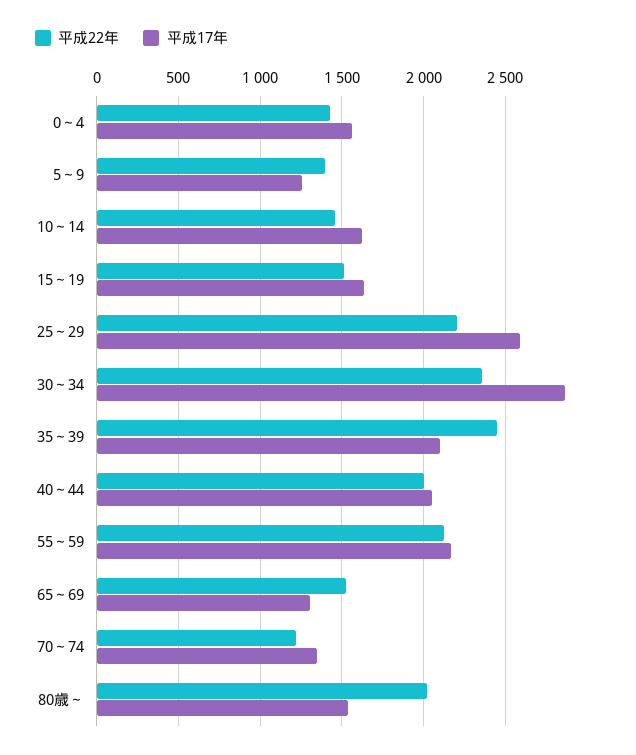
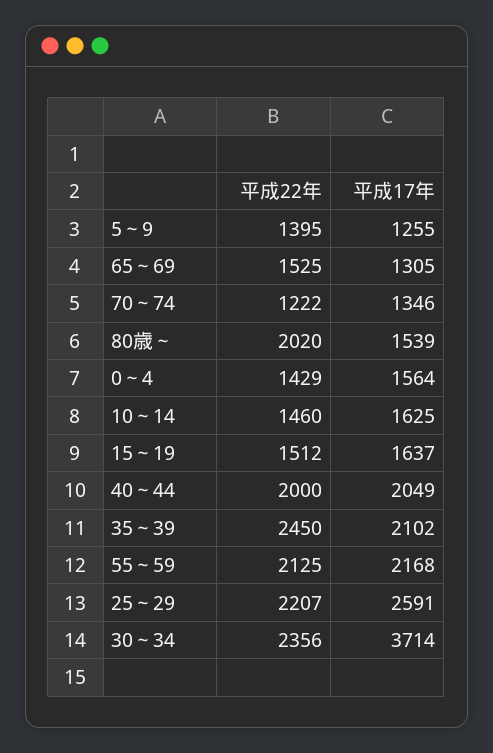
  {
    "平成22年": {
      "0～4": 1429,
      "5～9": 1395,
      "10～14": 1460,
      "15～19": 1512,
      "25～29": 2207,
      "30～34": 2356,
      "35～39": 2450,
      "40～44": 2000,
      "55～59": 2125,
      "65～69": 1525,
      "70～74": 1222,
      "80歳～": 2020
    },
    "平成17年": {
      "0～4": 1564,
      "5～9": 1255,
      "10～14": 1625,
      "15～19": 1637,
      "25～29": 2591,
-     "30～34": 2850,
+     "30～34": 3714,
      "35～39": 2102,
      "40～44": 2049,
      "55～59": 2168,
      "65～69": 1305,
      "70～74": 1346,
      "80歳～": 1539
    }
  }

